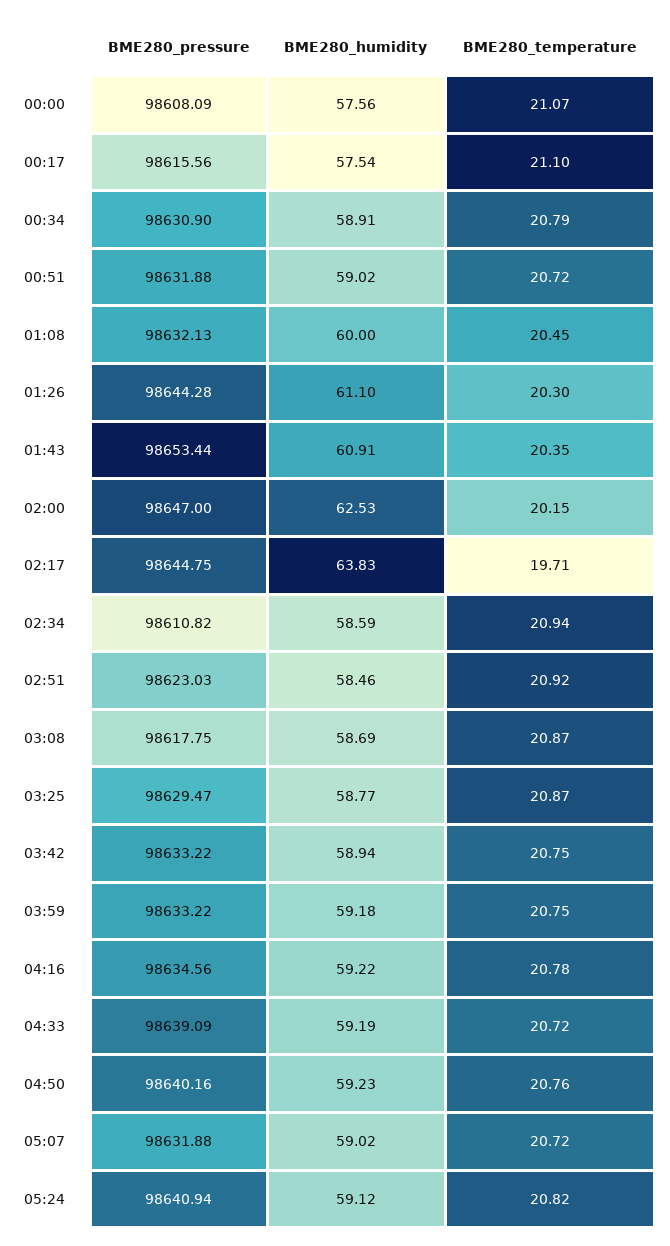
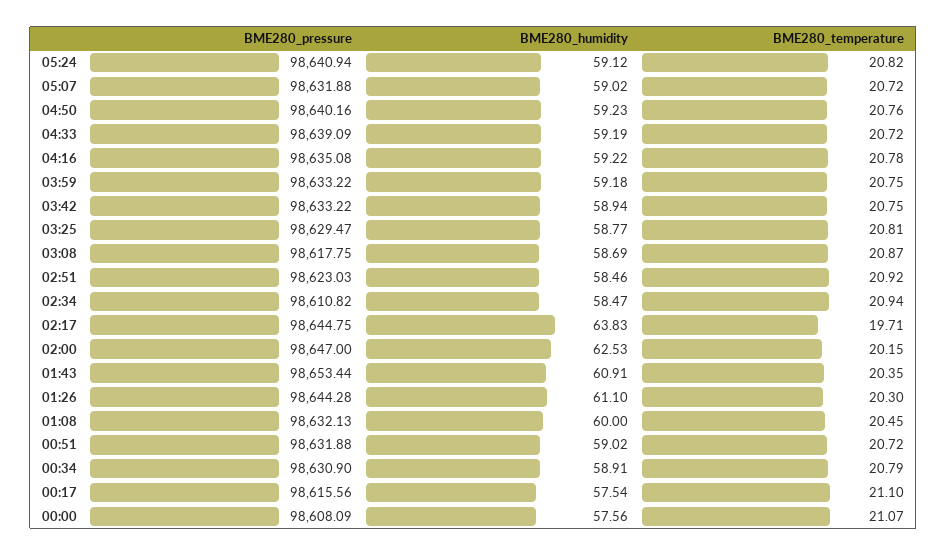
  {
    "BME280_pressure": {
      "00:00": 98608.09,
      "00:17": 98615.56,
      "00:34": 98630.9,
      "00:51": 98631.88,
      "01:08": 98632.13,
      "01:26": 98644.28,
      "01:43": 98653.44,
      "02:00": 98647,
      "02:17": 98644.75,
      "02:34": 98610.82,
      "02:51": 98623.03,
      "03:08": 98617.75,
      "03:25": 98629.47,
      "03:42": 98633.22,
      "03:59": 98633.22,
-     "04:16": 98634.56,
+     "04:16": 98635.08,
      "04:33": 98639.09,
      "04:50": 98640.16,
      "05:07": 98631.88,
      "05:24": 98640.94
    },
    "BME280_humidity": {
      "00:00": 57.56,
      "00:17": 57.54,
      "00:34": 58.91,
      "00:51": 59.02,
      "01:08": 60,
      "01:26": 61.1,
      "01:43": 60.91,
      "02:00": 62.53,
      "02:17": 63.83,
-     "02:34": 58.59,
+     "02:34": 58.47,
      "02:51": 58.46,
      "03:08": 58.69,
      "03:25": 58.77,
      "03:42": 58.94,
      "03:59": 59.18,
      "04:16": 59.22,
      "04:33": 59.19,
      "04:50": 59.23,
      "05:07": 59.02,
      "05:24": 59.12
    },
    "BME280_temperature": {
      "00:00": 21.07,
      "00:17": 21.1,
      "00:34": 20.79,
      "00:51": 20.72,
      "01:08": 20.45,
      "01:26": 20.3,
      "01:43": 20.35,
      "02:00": 20.15,
      "02:17": 19.71,
      "02:34": 20.94,
      "02:51": 20.92,
      "03:08": 20.87,
-     "03:25": 20.87,
+     "03:25": 20.81,
      "03:42": 20.75,
      "03:59": 20.75,
      "04:16": 20.78,
      "04:33": 20.72,
      "04:50": 20.76,
      "05:07": 20.72,
      "05:24": 20.82
    }
  }

